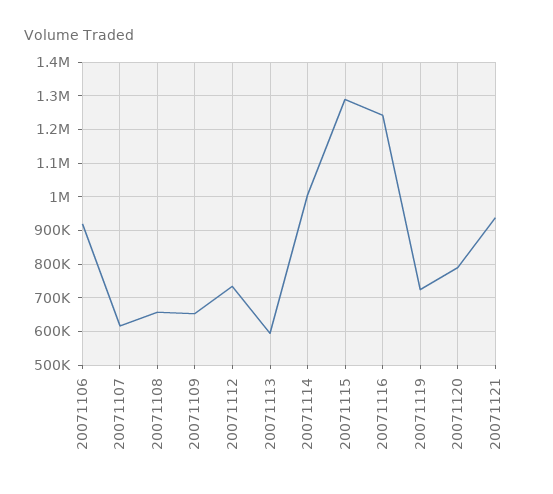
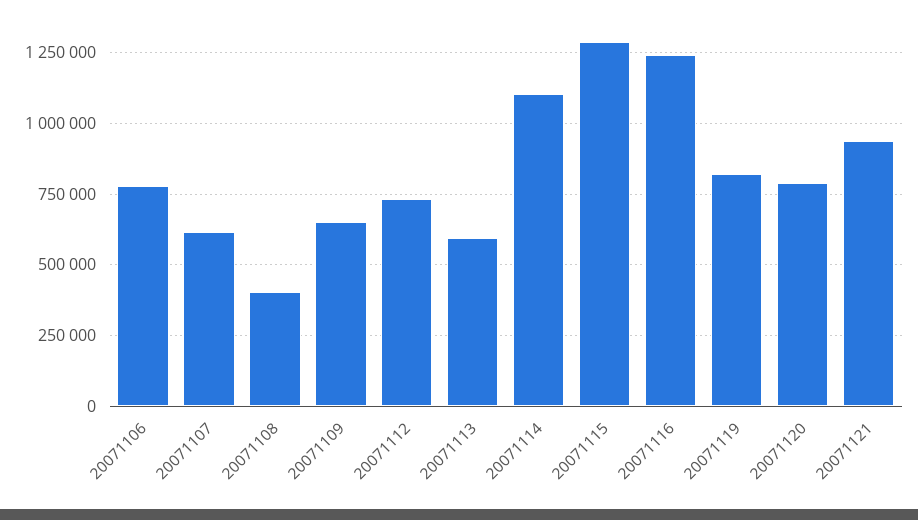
  {
-   "20071106": 920000,
+   "20071106": 775000,
    "20071107": 620000,
-   "20071108": 660000,
+   "20071108": 400000,
    "20071109": 660000,
    "20071112": 740000,
    "20071113": 600000,
-   "20071114": 1000000,
+   "20071114": 1100000,
    "20071115": 1280000,
    "20071116": 1240000,
-   "20071119": 720000,
+   "20071119": 825000,
    "20071120": 780000,
    "20071121": 940000
  }

